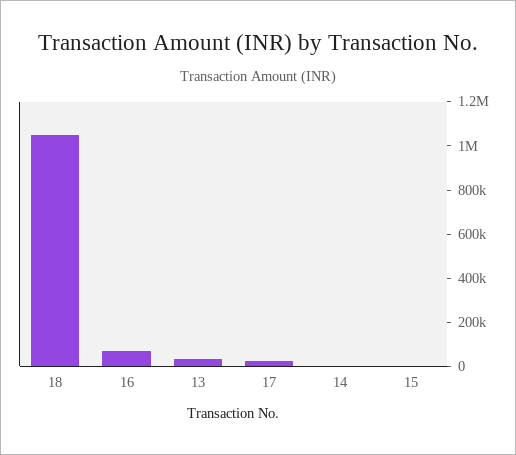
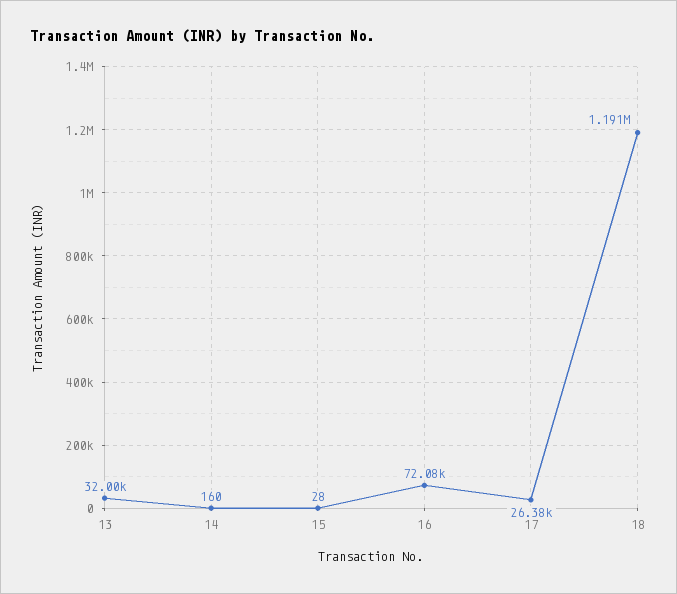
  {
-   "18": 1050000,
+   "18": 1191000,
    "16": 72080,
    "13": 32000,
    "17": 26380,
    "14": 160,
    "15": 28
  }

